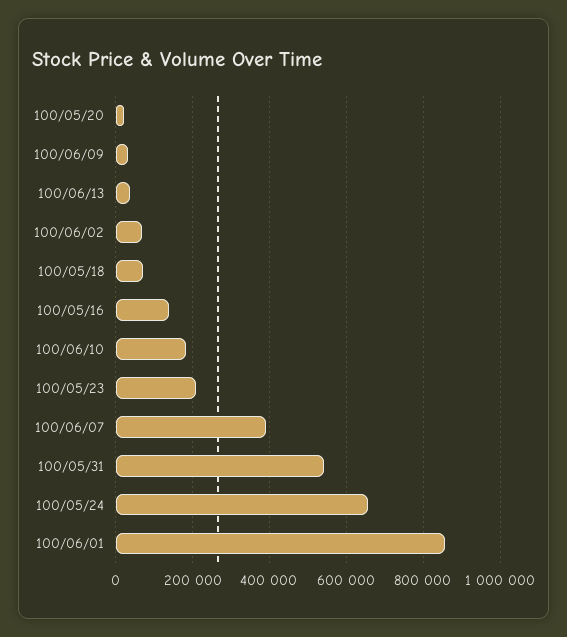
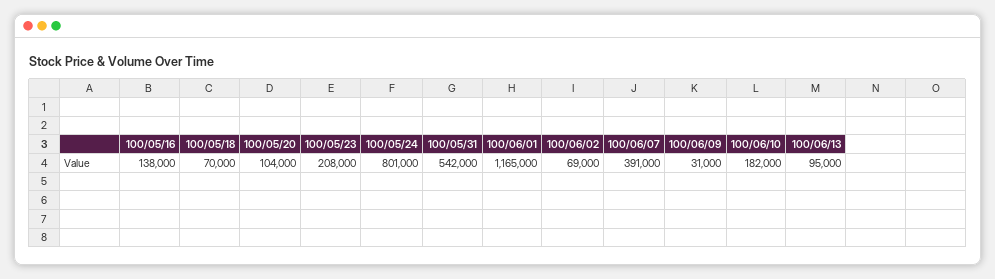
  {
-   "100/05/20": 20000,
+   "100/05/20": 104000,
    "100/06/09": 31000,
-   "100/06/13": 40000,
+   "100/06/13": 95000,
    "100/06/02": 69000,
    "100/05/18": 70000,
    "100/05/16": 138000,
    "100/06/10": 182000,
    "100/05/23": 208000,
    "100/06/07": 391000,
    "100/05/31": 542000,
-   "100/05/24": 660000,
+   "100/05/24": 801000,
-   "100/06/01": 860000
+   "100/06/01": 1165000
  }

